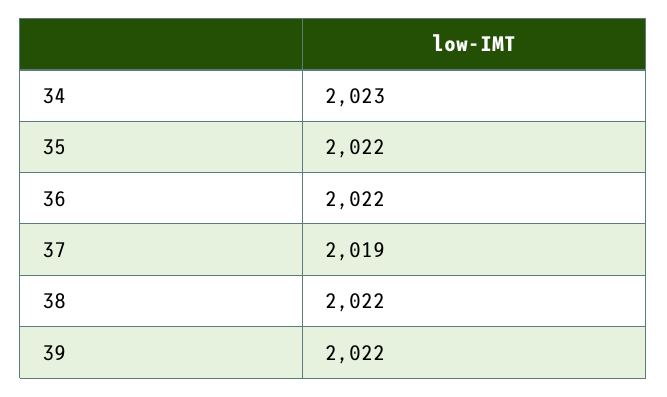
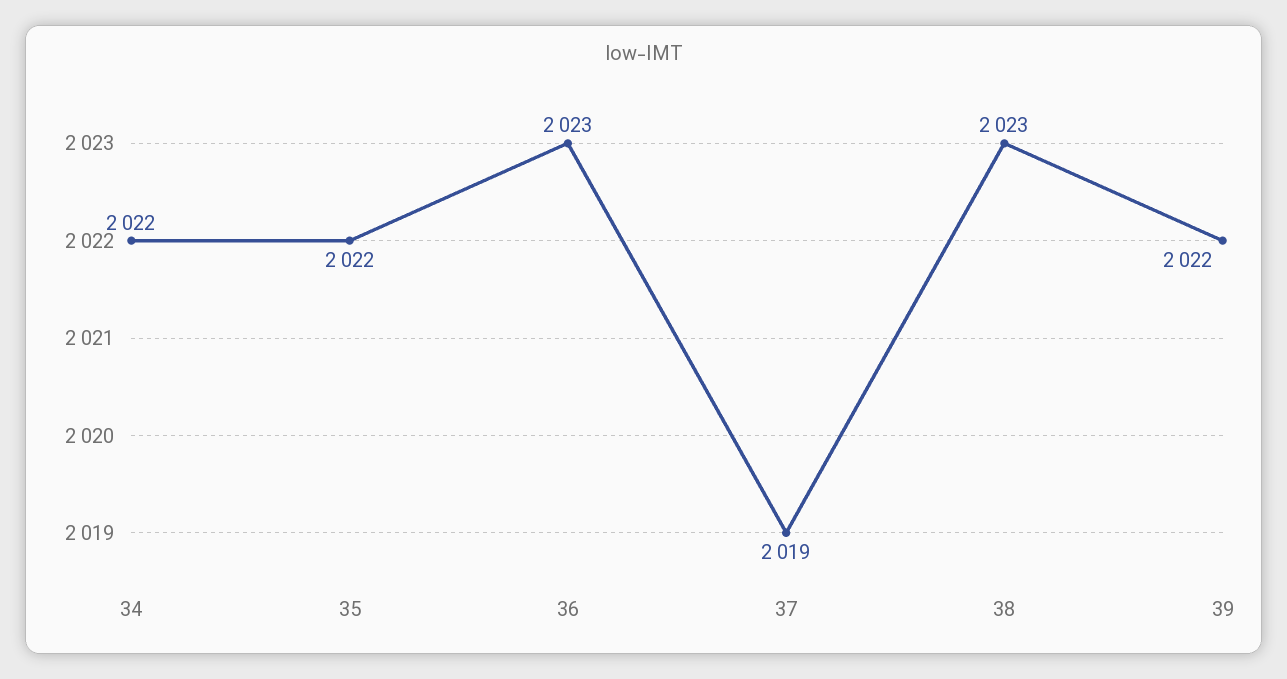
  {
-   "34": 2023,
+   "34": 2022,
    "35": 2022,
-   "36": 2022,
+   "36": 2023,
    "37": 2019,
-   "38": 2022,
+   "38": 2023,
    "39": 2022
  }

